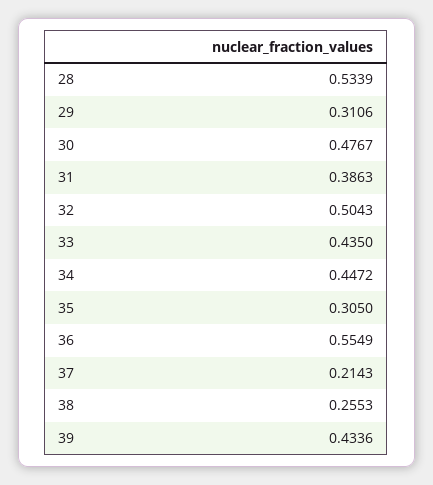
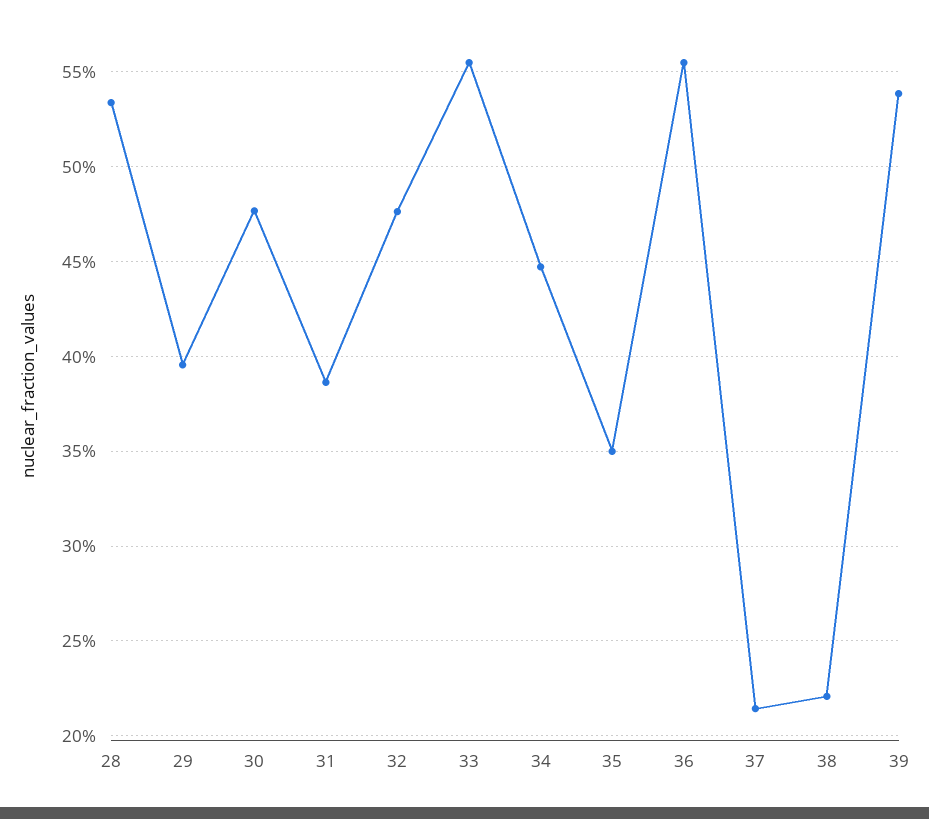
  {
    "28": 0.5339,
-   "29": 0.3106,
+   "29": 0.395,
    "30": 0.4767,
    "31": 0.3863,
-   "32": 0.5043,
+   "32": 0.475,
-   "33": 0.435,
+   "33": 0.555,
    "34": 0.4472,
-   "35": 0.305,
+   "35": 0.35,
    "36": 0.5549,
    "37": 0.2143,
-   "38": 0.2553,
+   "38": 0.22,
-   "39": 0.4336
+   "39": 0.54
  }

